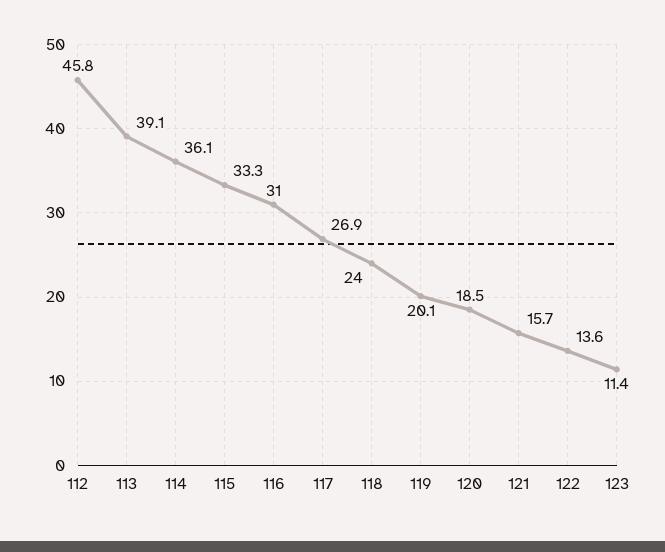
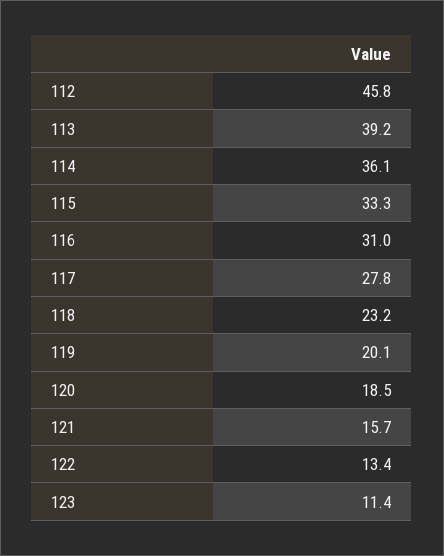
  {
    "112": 45.8,
-   "113": 39.1,
+   "113": 39.2,
    "114": 36.1,
    "115": 33.3,
    "116": 31,
-   "117": 26.9,
+   "117": 27.8,
-   "118": 24,
+   "118": 23.2,
    "119": 20.1,
    "120": 18.5,
    "121": 15.7,
-   "122": 13.6,
+   "122": 13.4,
    "123": 11.4
  }

